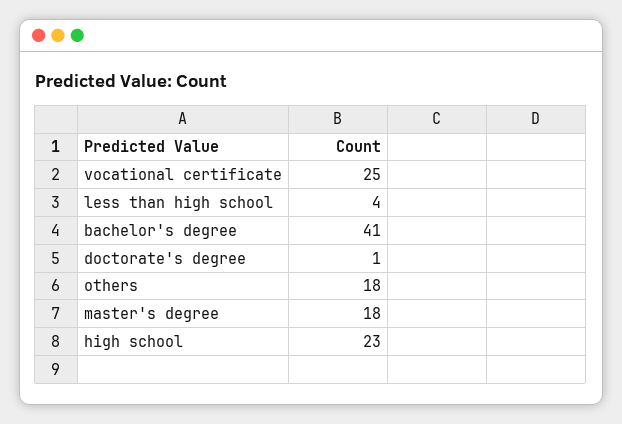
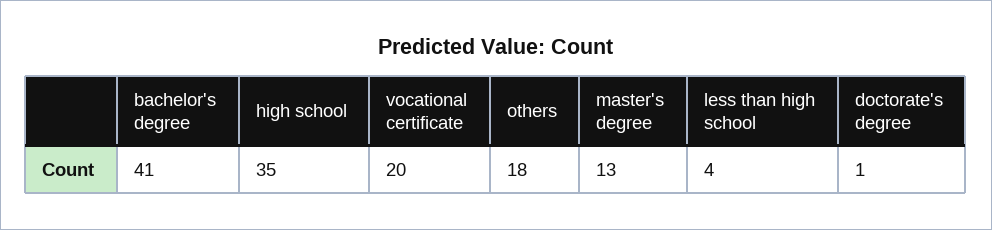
  {
-   "vocational certificate": 25,
+   "vocational certificate": 20,
    "less than high school": 4,
    "bachelor's degree": 41,
    "doctorate's degree": 1,
    "others": 18,
-   "master's degree": 18,
+   "master's degree": 13,
-   "high school": 23
+   "high school": 35
  }

